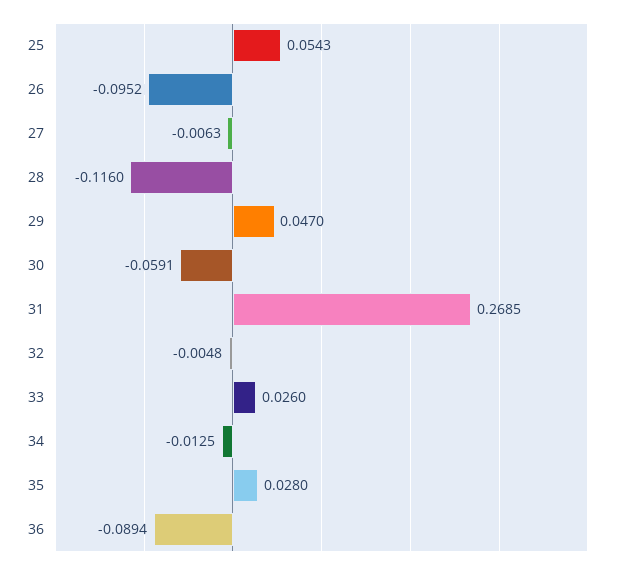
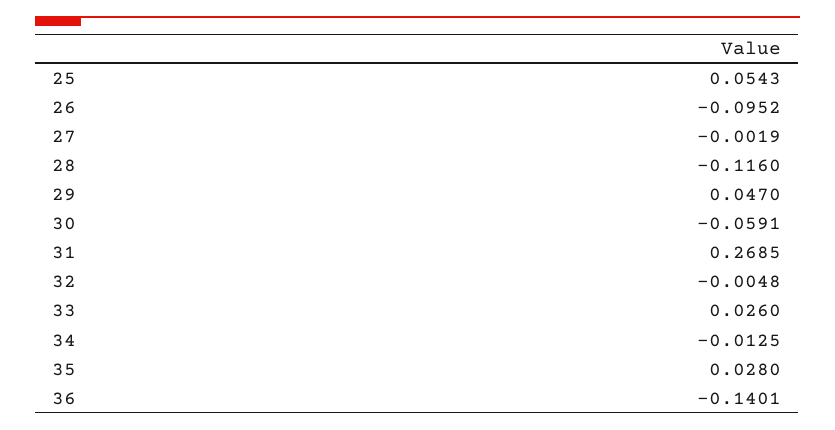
  {
    "25": 0.0543,
    "26": -0.0952,
-   "27": -0.0063,
+   "27": -0.0019,
    "28": -0.116,
    "29": 0.047,
    "30": -0.0591,
    "31": 0.2685,
    "32": -0.0048,
    "33": 0.026,
    "34": -0.0125,
    "35": 0.028,
-   "36": -0.0894
+   "36": -0.1401
  }

